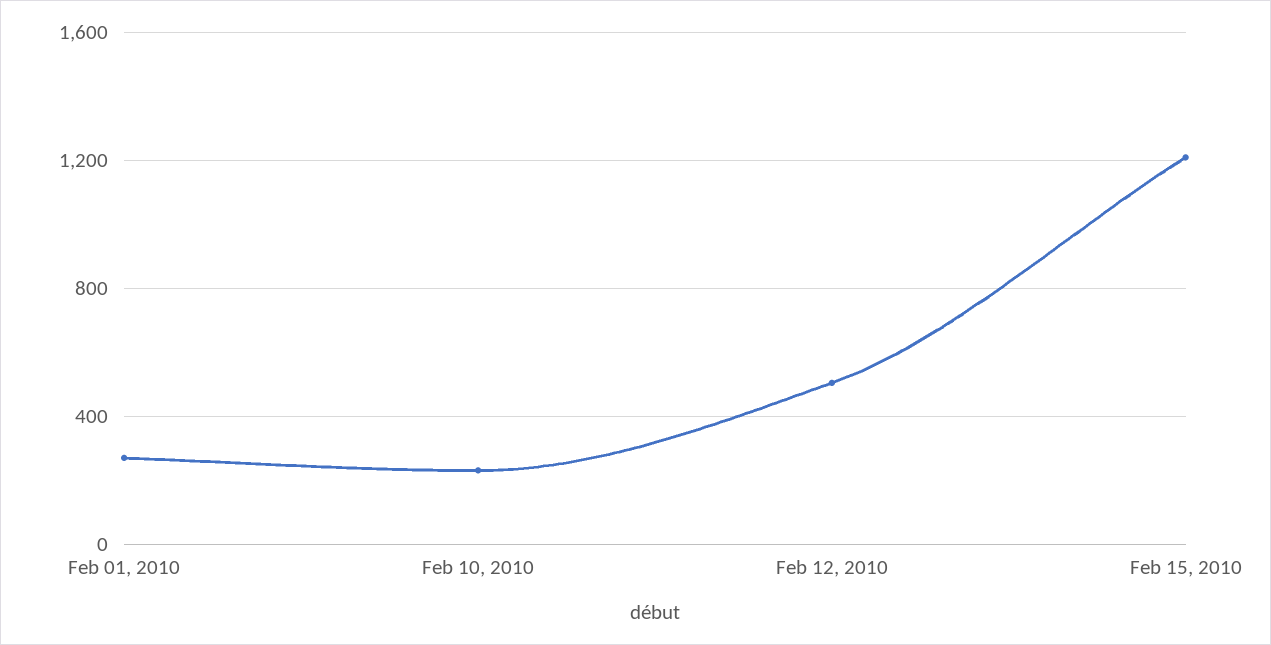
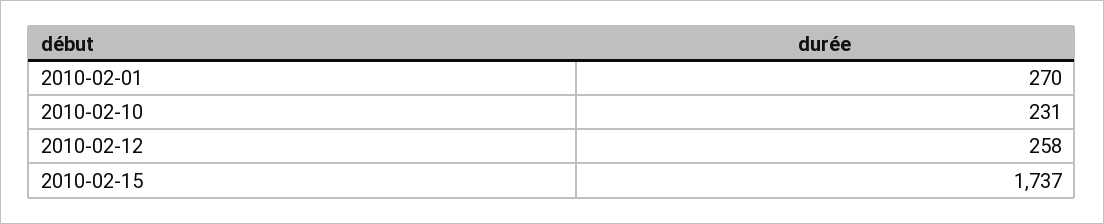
  {
    "Feb 01, 2010": 270,
    "Feb 10, 2010": 231,
-   "Feb 12, 2010": 500,
+   "Feb 12, 2010": 258,
-   "Feb 15, 2010": 1200
+   "Feb 15, 2010": 1737
  }

